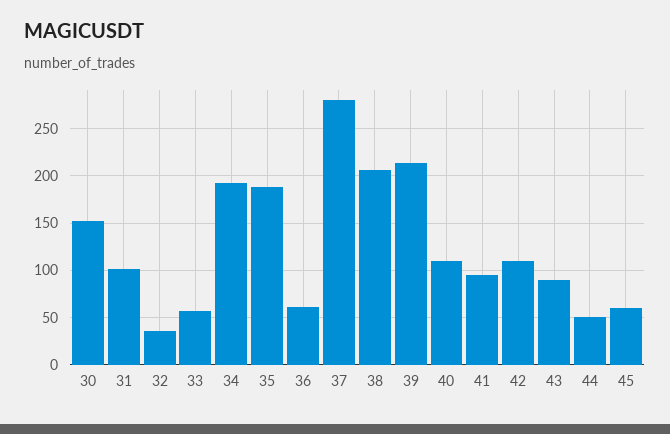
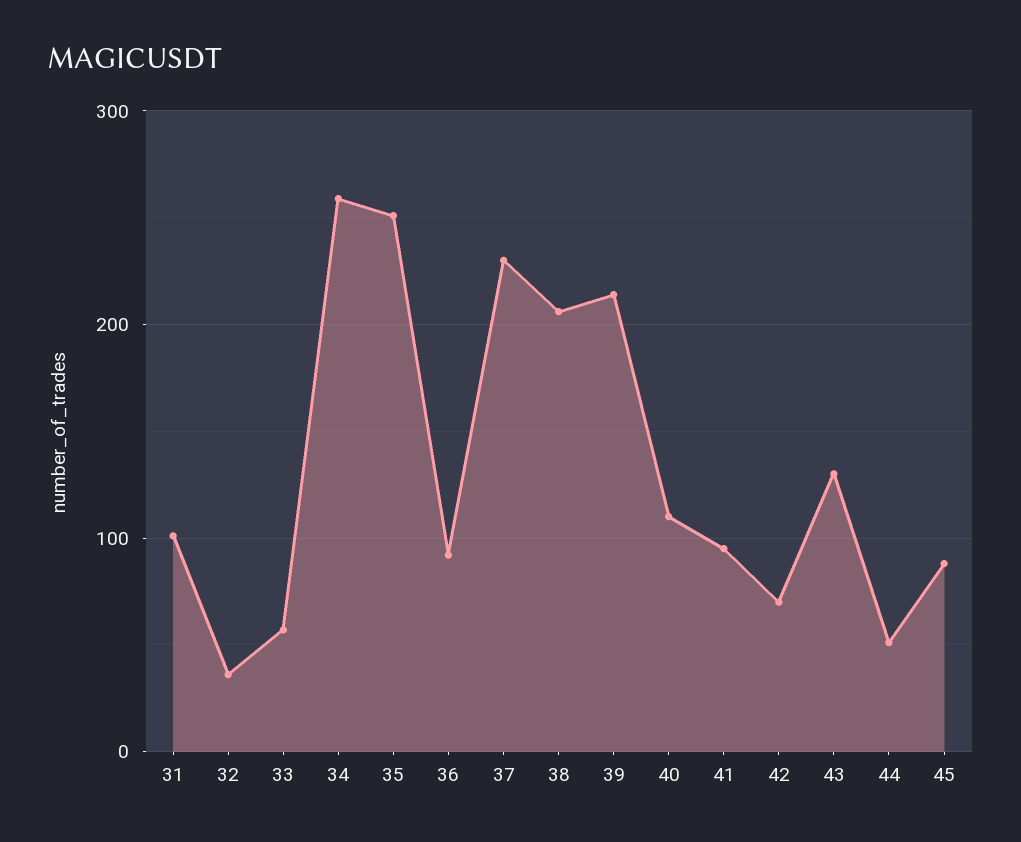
  {
-   "30": 150,
    "31": 100,
    "32": 40,
    "33": 60,
-   "34": 190,
+   "34": 260,
-   "35": 190,
+   "35": 250,
-   "36": 60,
+   "36": 90,
-   "37": 280,
+   "37": 230,
    "38": 210,
    "39": 210,
    "40": 110,
    "41": 100,
-   "42": 110,
+   "42": 70,
-   "43": 90,
+   "43": 130,
    "44": 50,
-   "45": 60
+   "45": 90
  }

